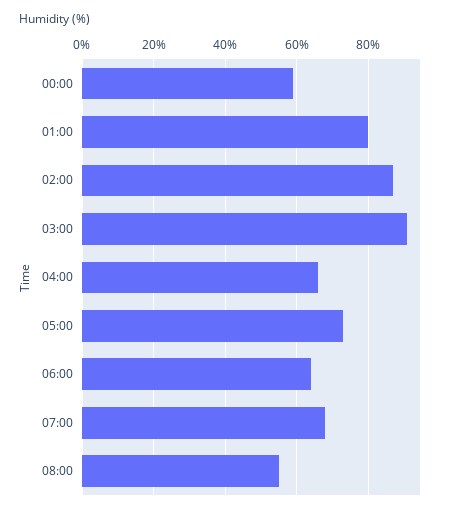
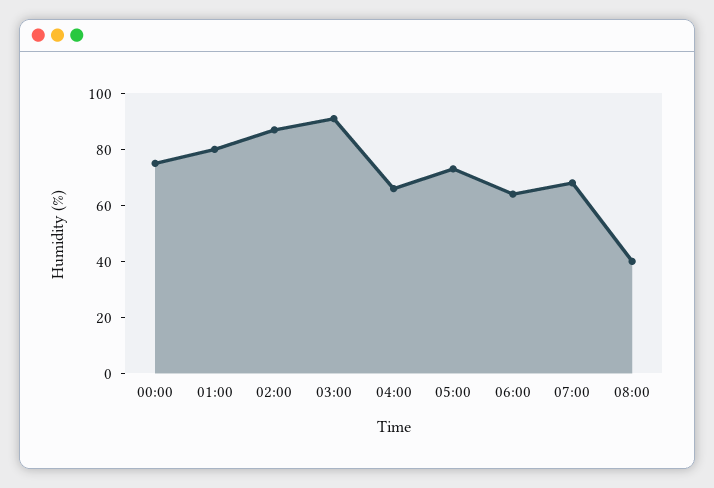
  {
-   "00:00": 60,
+   "00:00": 75,
    "01:00": 80,
    "02:00": 85,
    "03:00": 90,
    "04:00": 65,
    "05:00": 75,
    "06:00": 65,
    "07:00": 70,
-   "08:00": 55
+   "08:00": 40
  }

